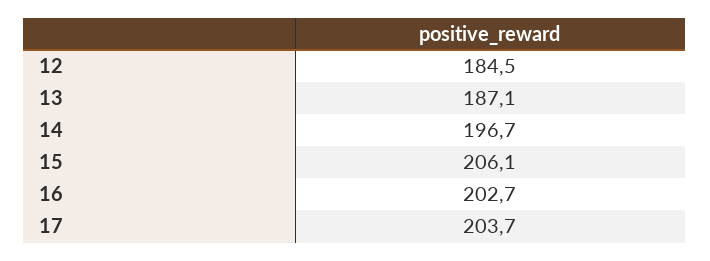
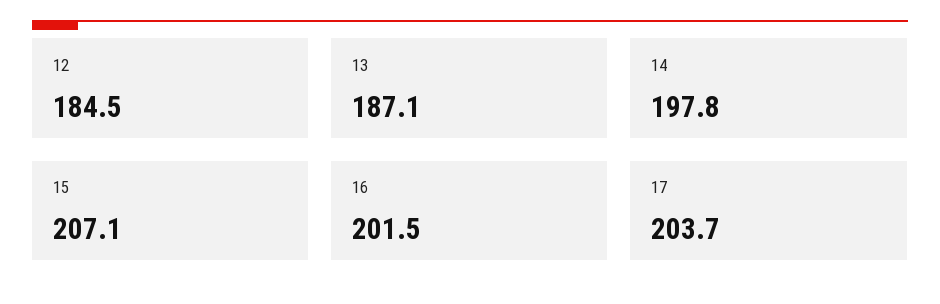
  {
    "12": 184.5,
    "13": 187.1,
-   "14": 196.7,
+   "14": 197.8,
-   "15": 206.1,
+   "15": 207.1,
-   "16": 202.7,
+   "16": 201.5,
    "17": 203.7
  }

